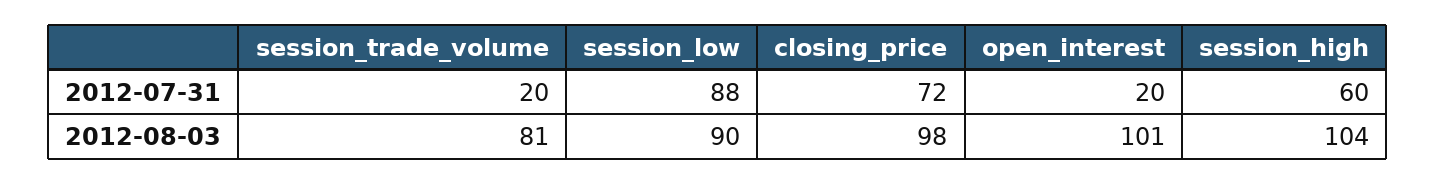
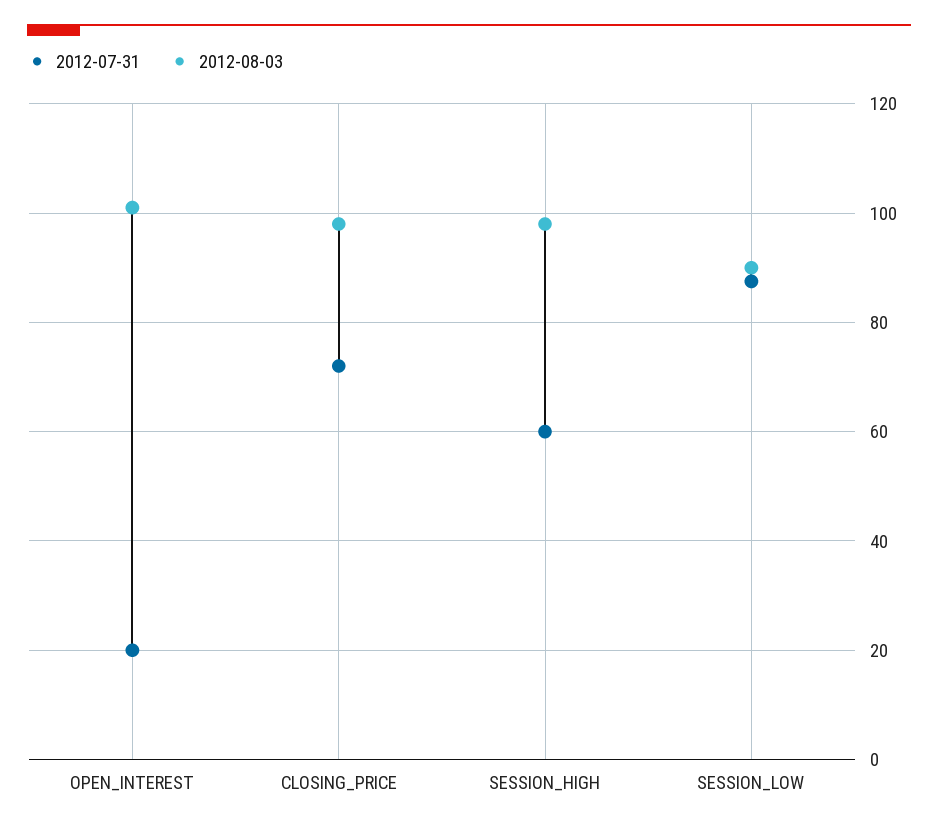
  {
    "2012-07-31": {
-     "session_trade_volume": 20,
      "session_low": 88,
      "closing_price": 72,
      "open_interest": 20,
      "session_high": 60
    },
    "2012-08-03": {
-     "session_trade_volume": 81,
      "session_low": 90,
      "closing_price": 98,
      "open_interest": 101,
-     "session_high": 104
+     "session_high": 98
    }
  }

